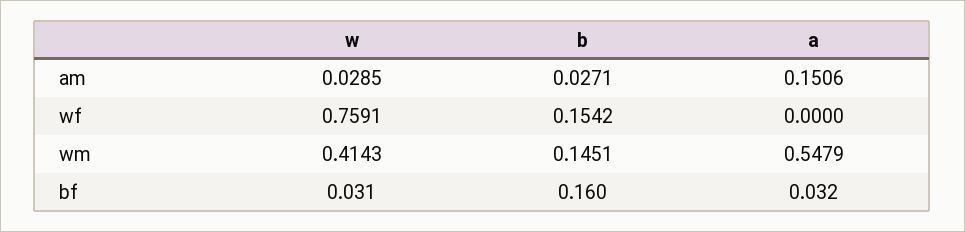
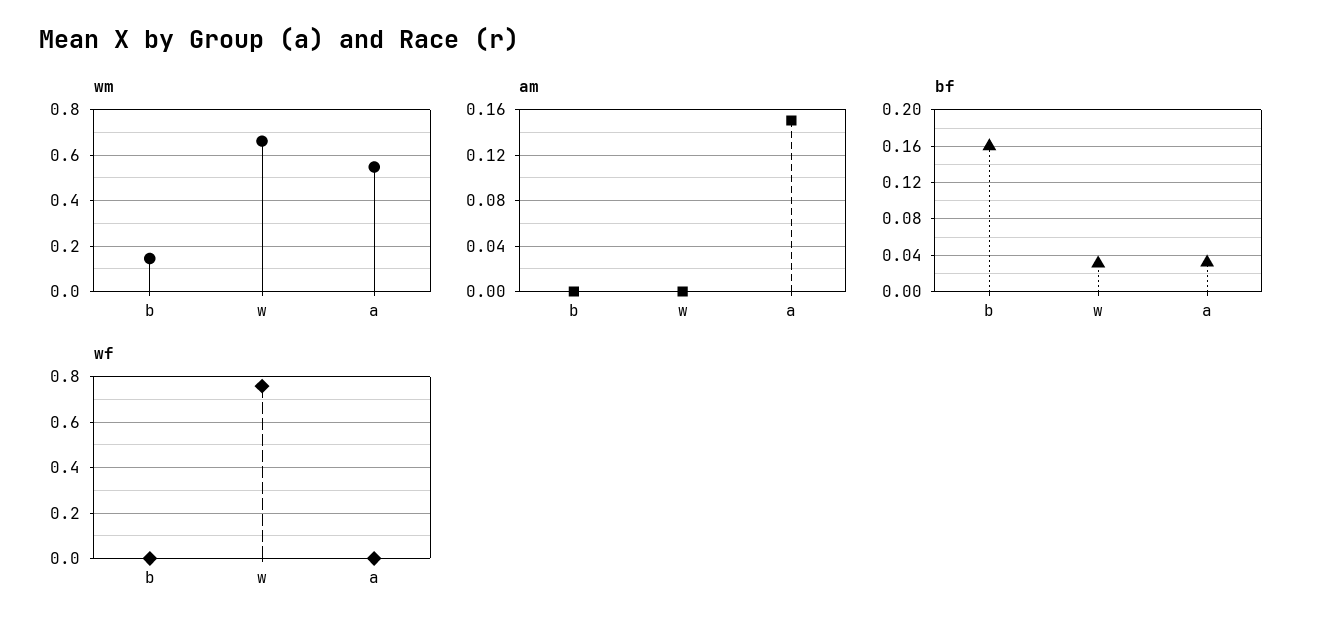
  {
    "am": {
-     "w": 0.0285,
+     "w": 0,
-     "b": 0.0271,
+     "b": 0,
      "a": 0.1506
    },
    "wf": {
      "w": 0.7591,
-     "b": 0.1542,
+     "b": 0,
      "a": 0
    },
    "wm": {
-     "w": 0.4143,
+     "w": 0.65,
      "b": 0.1451,
      "a": 0.5479
    },
    "bf": {
      "w": 0.031,
      "b": 0.16,
      "a": 0.032
    }
  }

